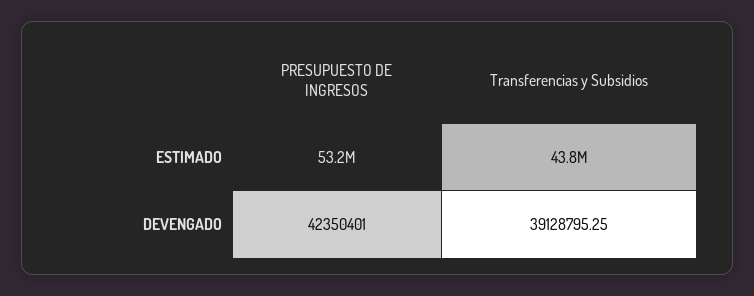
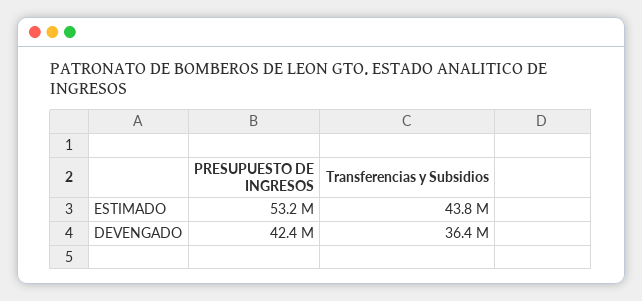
  {
    "PRESUPUESTO DE INGRESOS": {
      "ESTIMADO": 53200000,
      "DEVENGADO": 42350401
    },
    "Transferencias y Subsidios": {
      "ESTIMADO": 43800000,
-     "DEVENGADO": 39128795.25
+     "DEVENGADO": 36400000
    }
  }

